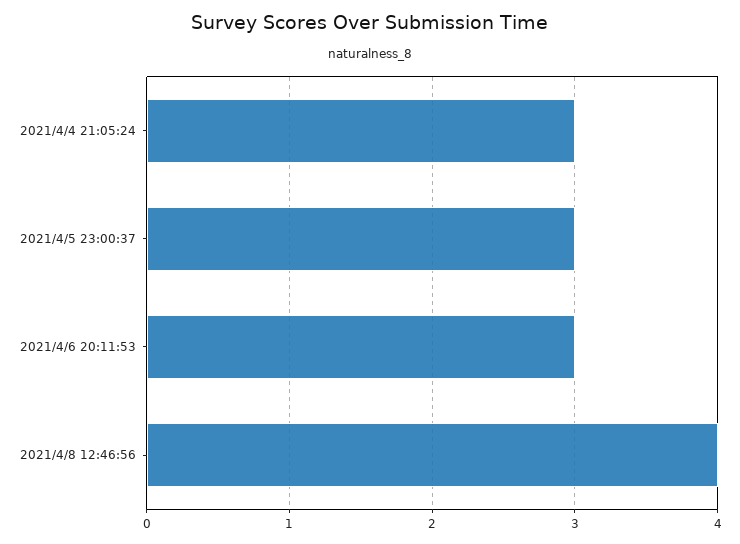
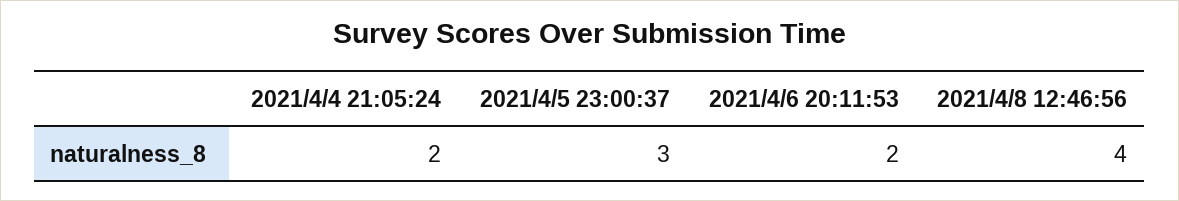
  {
-   "2021/4/4 21:05:24": 3,
+   "2021/4/4 21:05:24": 2,
    "2021/4/5 23:00:37": 3,
-   "2021/4/6 20:11:53": 3,
+   "2021/4/6 20:11:53": 2,
    "2021/4/8 12:46:56": 4
  }

